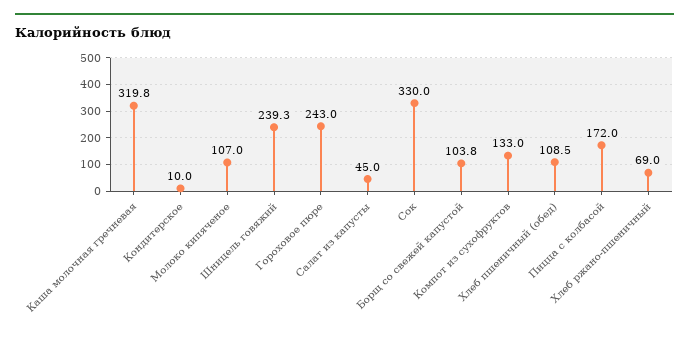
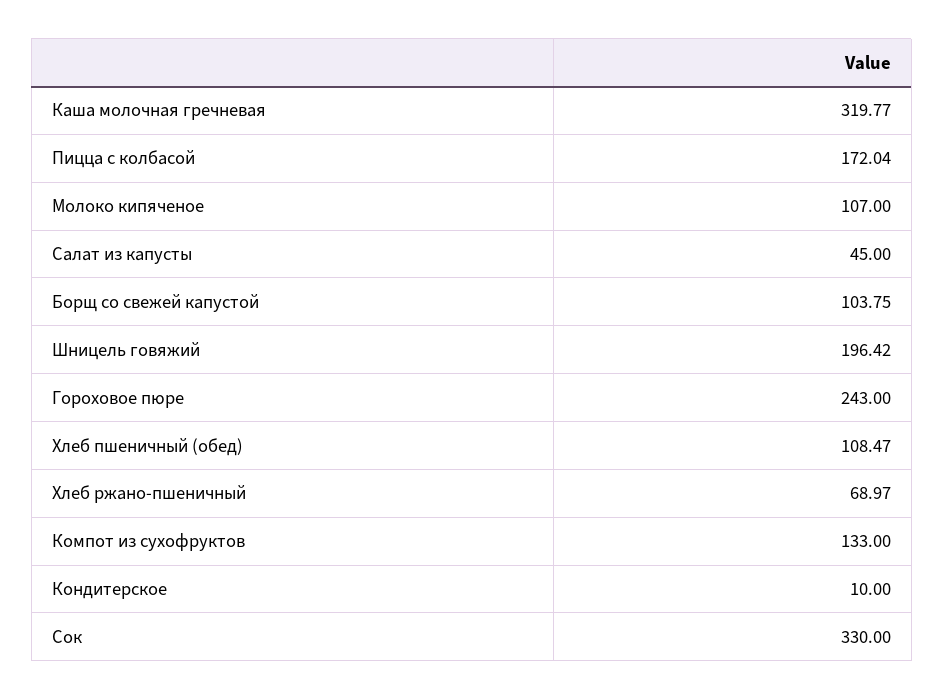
  {
    "Каша молочная гречневая": 319.77,
    "Кондитерское": 10,
    "Молоко кипяченое": 107,
-   "Шницель говяжий": 239.3,
+   "Шницель говяжий": 196.42,
    "Гороховое пюре": 243,
    "Салат из капусты": 45,
    "Сок": 330,
    "Борщ со свежей капустой": 103.75,
    "Компот из сухофруктов": 133,
    "Хлеб пшеничный (обед)": 108.47,
    "Пицца с колбасой": 172.04,
    "Хлеб ржано-пшеничный": 68.97
  }

